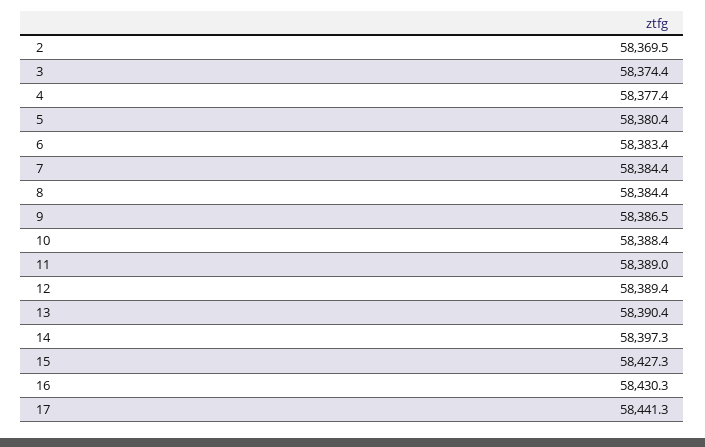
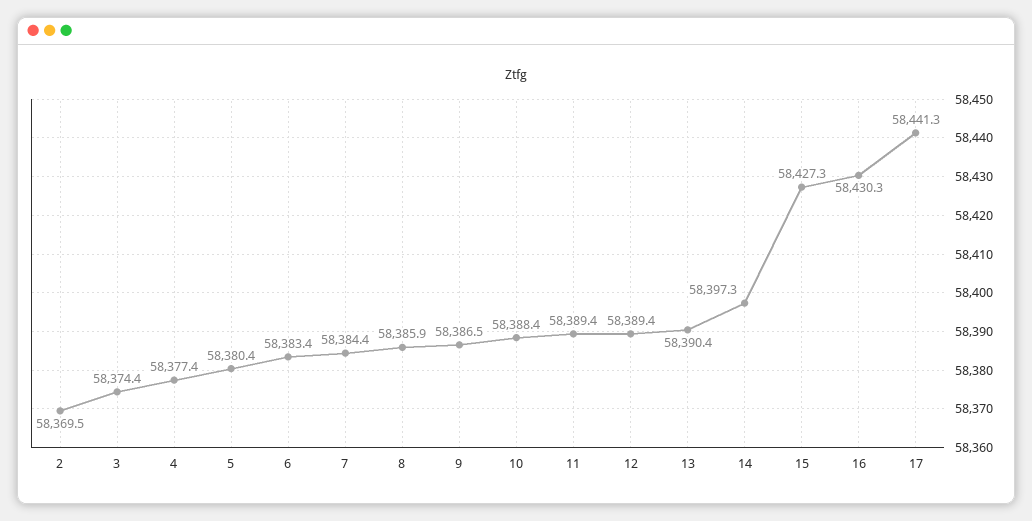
  {
    "2": 58369.5,
    "3": 58374.4,
    "4": 58377.4,
    "5": 58380.4,
    "6": 58383.4,
    "7": 58384.4,
-   "8": 58384.4,
+   "8": 58385.9,
    "9": 58386.5,
    "10": 58388.4,
-   "11": 58389,
+   "11": 58389.4,
    "12": 58389.4,
    "13": 58390.4,
    "14": 58397.3,
    "15": 58427.3,
    "16": 58430.3,
    "17": 58441.3
  }

